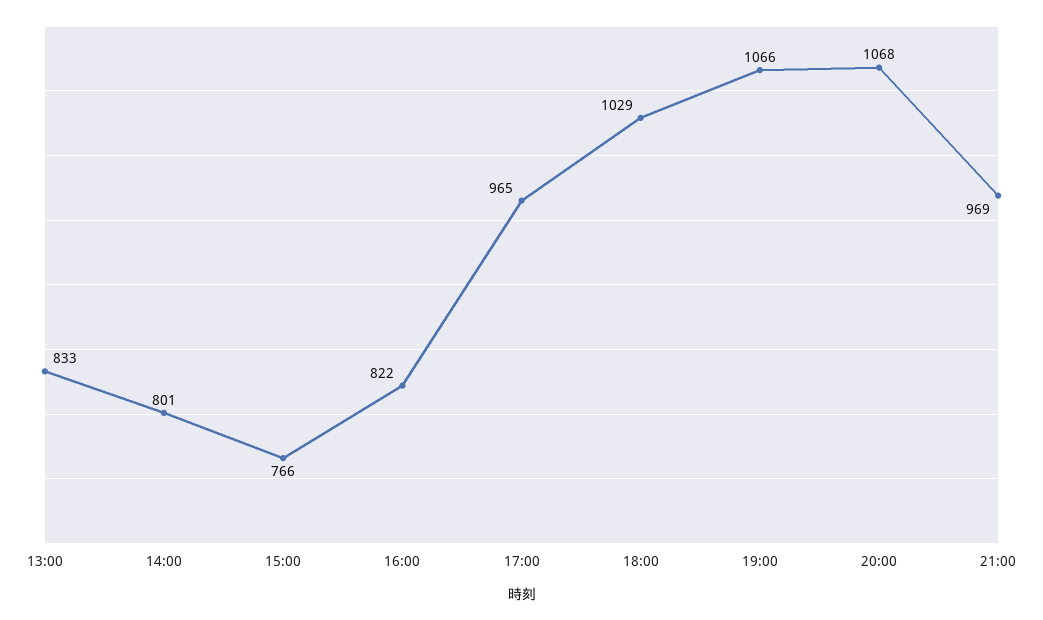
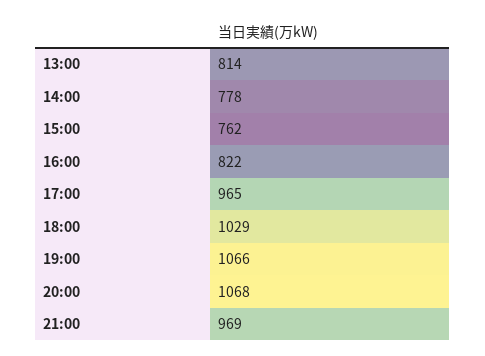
  {
-   "13:00": 833,
+   "13:00": 814,
-   "14:00": 801,
+   "14:00": 778,
-   "15:00": 766,
+   "15:00": 762,
    "16:00": 822,
    "17:00": 965,
    "18:00": 1029,
    "19:00": 1066,
    "20:00": 1068,
    "21:00": 969
  }

